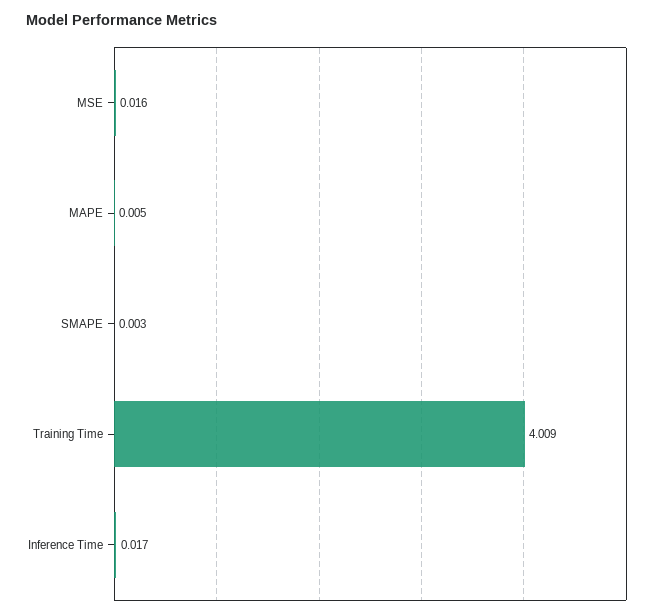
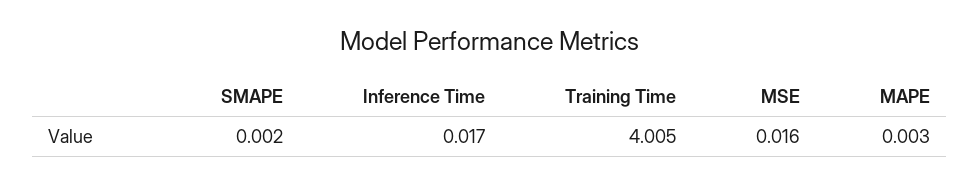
  {
    "MSE": 0.016,
-   "MAPE": 0.005,
+   "MAPE": 0.003,
-   "SMAPE": 0.003,
+   "SMAPE": 0.002,
-   "Training Time": 4.009,
+   "Training Time": 4.005,
    "Inference Time": 0.017
  }

